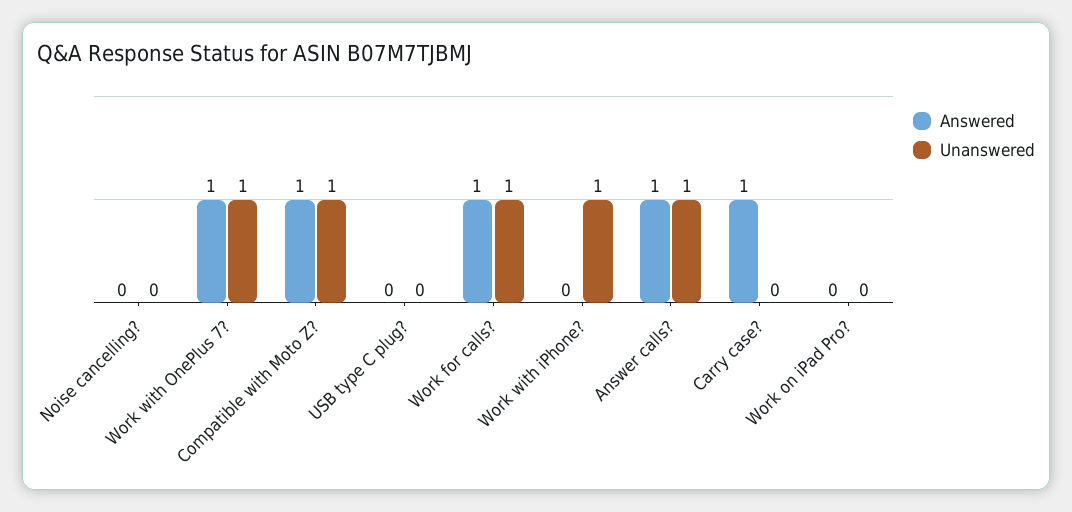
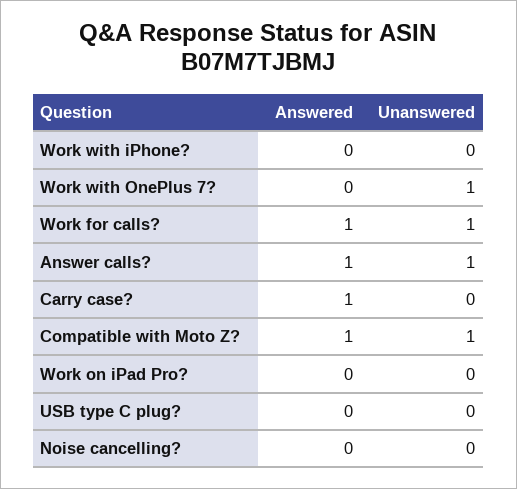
  {
    "Answered": {
      "Noise cancelling?": 0,
-     "Work with OnePlus 7?": 1,
+     "Work with OnePlus 7?": 0,
      "Compatible with Moto Z?": 1,
      "USB type C plug?": 0,
      "Work for calls?": 1,
      "Work with iPhone?": 0,
      "Answer calls?": 1,
      "Carry case?": 1,
      "Work on iPad Pro?": 0
    },
    "Unanswered": {
      "Noise cancelling?": 0,
      "Work with OnePlus 7?": 1,
      "Compatible with Moto Z?": 1,
      "USB type C plug?": 0,
      "Work for calls?": 1,
-     "Work with iPhone?": 1,
+     "Work with iPhone?": 0,
      "Answer calls?": 1,
      "Carry case?": 0,
      "Work on iPad Pro?": 0
    }
  }

